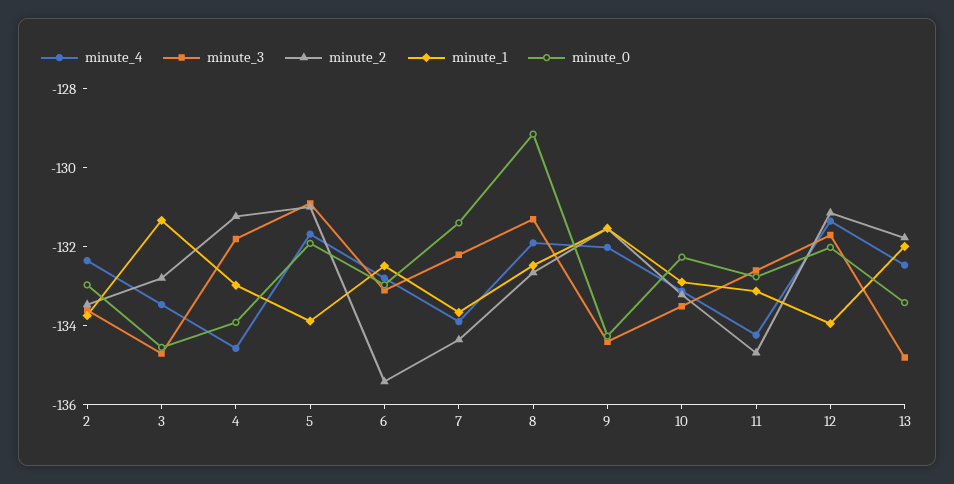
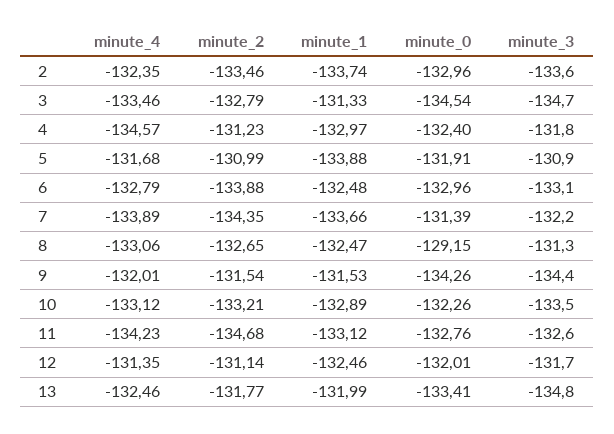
  {
    "minute_4": {
      "2": -132.35,
      "3": -133.46,
      "4": -134.57,
      "5": -131.68,
      "6": -132.79,
      "7": -133.89,
-     "8": -132,
+     "8": -133.06,
      "9": -132.01,
      "10": -133.12,
      "11": -134.23,
      "12": -131.35,
      "13": -132.46
    },
    "minute_3": {
      "2": -133.6,
      "3": -134.7,
      "4": -131.8,
      "5": -130.9,
      "6": -133.1,
      "7": -132.2,
      "8": -131.3,
      "9": -134.4,
      "10": -133.5,
      "11": -132.6,
      "12": -131.7,
      "13": -134.8
    },
    "minute_2": {
      "2": -133.46,
      "3": -132.79,
      "4": -131.23,
      "5": -130.99,
-     "6": -135.5,
+     "6": -133.88,
      "7": -134.35,
      "8": -132.65,
      "9": -131.54,
      "10": -133.21,
      "11": -134.68,
      "12": -131.14,
      "13": -131.77
    },
    "minute_1": {
      "2": -133.74,
      "3": -131.33,
      "4": -132.97,
      "5": -133.88,
      "6": -132.48,
      "7": -133.66,
      "8": -132.47,
      "9": -131.53,
      "10": -132.89,
      "11": -133.12,
-     "12": -134,
+     "12": -132.46,
      "13": -131.99
    },
    "minute_0": {
      "2": -132.96,
      "3": -134.54,
-     "4": -134,
+     "4": -132.4,
      "5": -131.91,
      "6": -132.96,
      "7": -131.39,
      "8": -129.15,
      "9": -134.26,
      "10": -132.26,
      "11": -132.76,
      "12": -132.01,
      "13": -133.41
    }
  }

